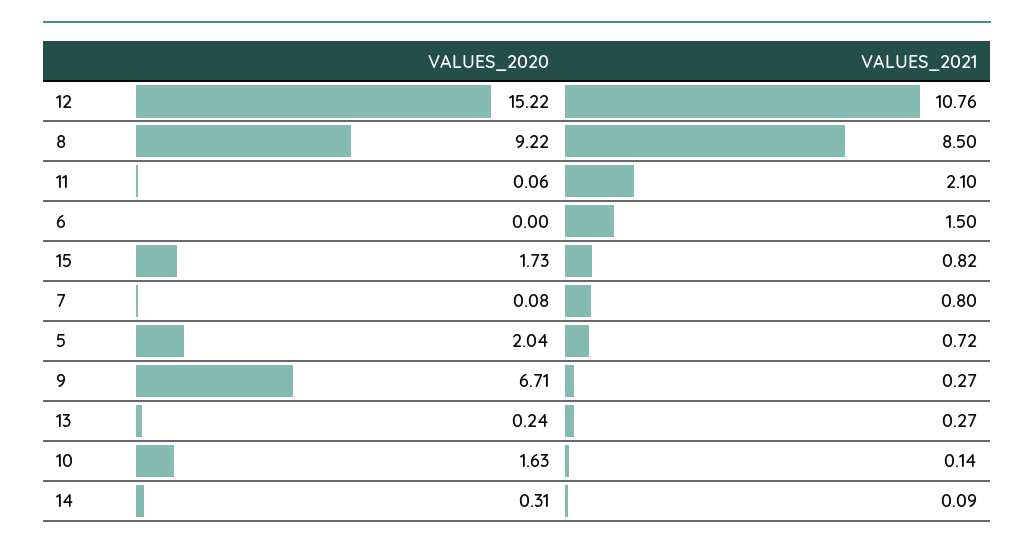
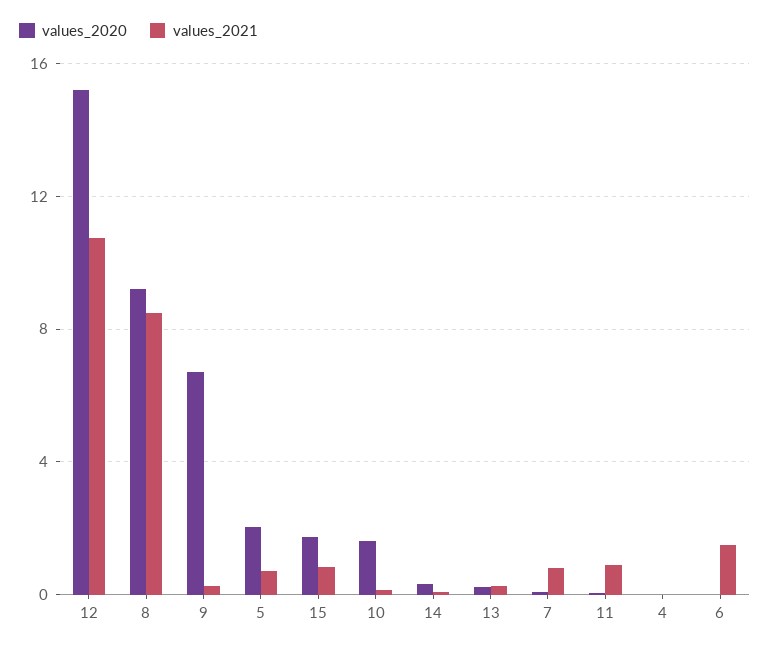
  {
    "VALUES_2020": {
      "12": 15.22,
      "8": 9.22,
      "11": 0.06,
      "6": 0,
      "15": 1.73,
      "7": 0.08,
      "5": 2.04,
      "9": 6.71,
      "13": 0.24,
      "10": 1.63,
-     "14": 0.31
+     "14": 0.31,
+     "4": 0
    },
    "VALUES_2021": {
      "12": 10.76,
      "8": 8.5,
-     "11": 2.1,
+     "11": 1,
      "6": 1.5,
      "15": 0.82,
      "7": 0.8,
      "5": 0.72,
      "9": 0.27,
      "13": 0.27,
      "10": 0.14,
-     "14": 0.09
+     "14": 0.09,
+     "4": 0
    }
  }

